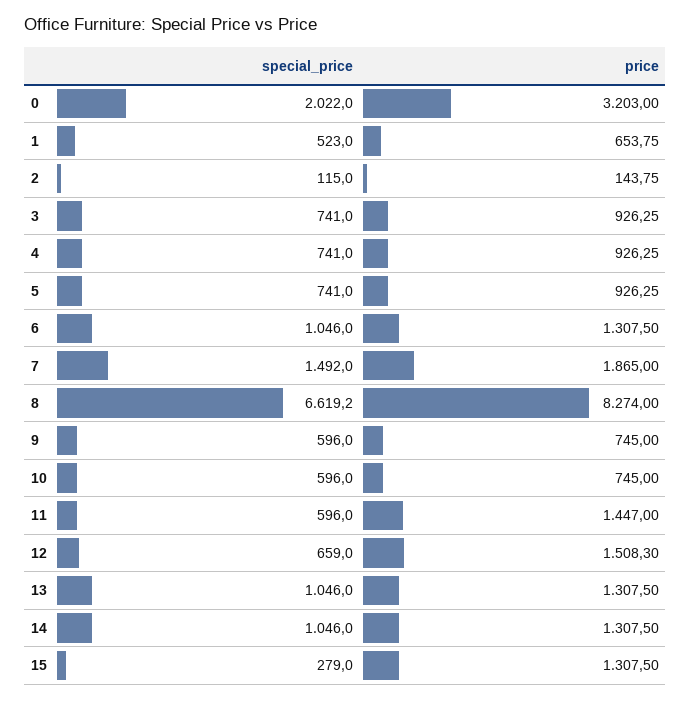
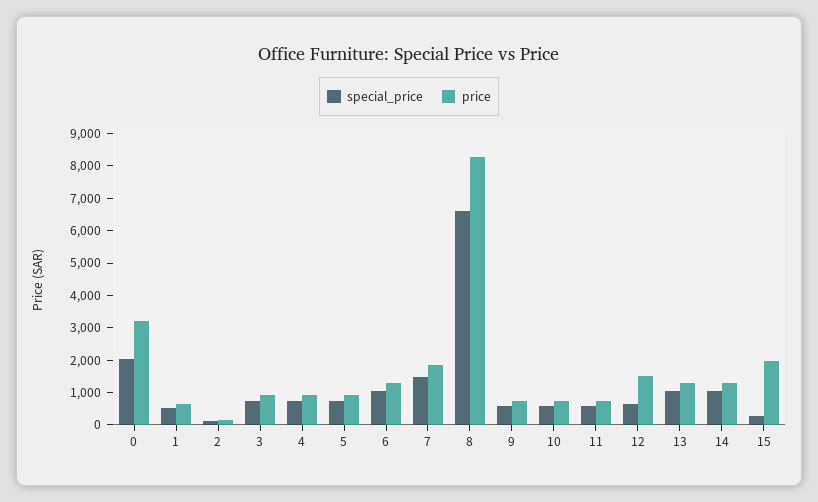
  {
    "special_price": {
      "0": 2022,
      "1": 523,
      "2": 115,
      "3": 741,
      "4": 741,
      "5": 741,
      "6": 1046,
      "7": 1492,
      "8": 6619.2,
      "9": 596,
      "10": 596,
      "11": 596,
      "12": 659,
      "13": 1046,
      "14": 1046,
      "15": 279
    },
    "price": {
      "0": 3203,
      "1": 653.75,
      "2": 143.75,
      "3": 926.25,
      "4": 926.25,
      "5": 926.25,
      "6": 1307.5,
      "7": 1865,
      "8": 8274,
      "9": 745,
      "10": 745,
-     "11": 1447,
+     "11": 750,
      "12": 1508.3,
      "13": 1307.5,
      "14": 1307.5,
-     "15": 1307.5
+     "15": 2000
    }
  }

